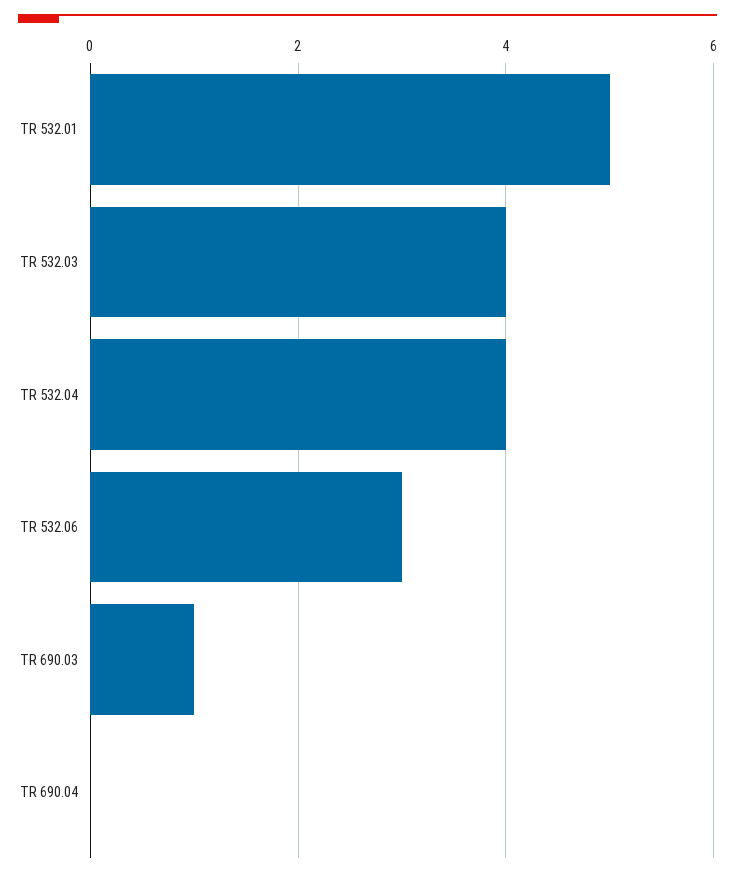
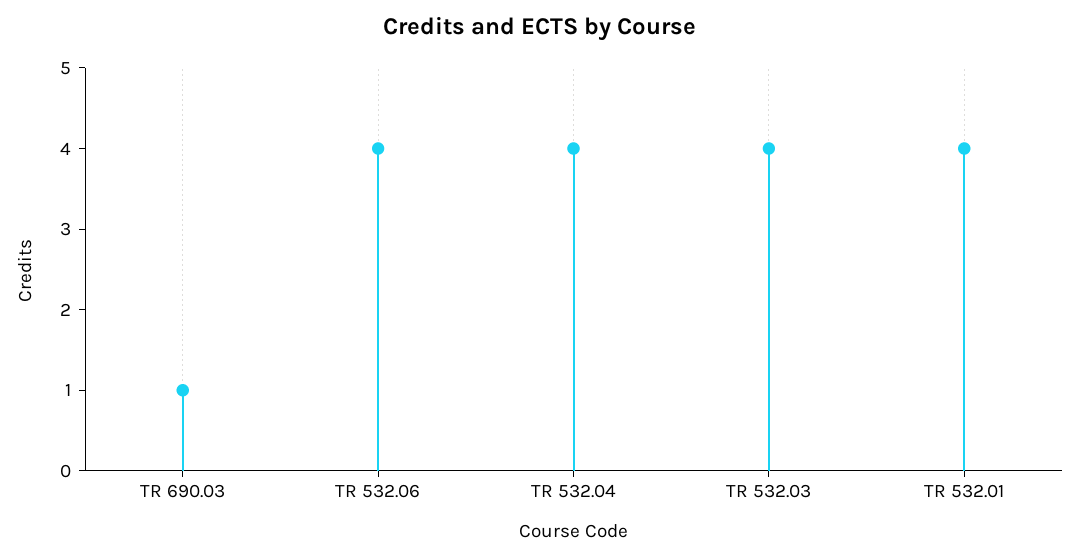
  {
-   "TR 532.01": 5,
+   "TR 532.01": 4,
    "TR 532.03": 4,
    "TR 532.04": 4,
-   "TR 532.06": 3,
+   "TR 532.06": 4,
-   "TR 690.03": 1,
+   "TR 690.03": 1
-   "TR 690.04": 0
  }

